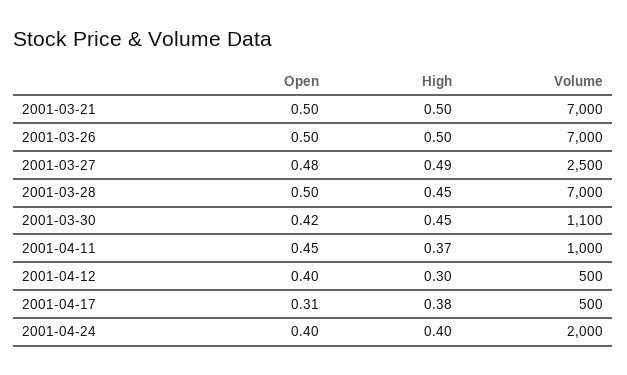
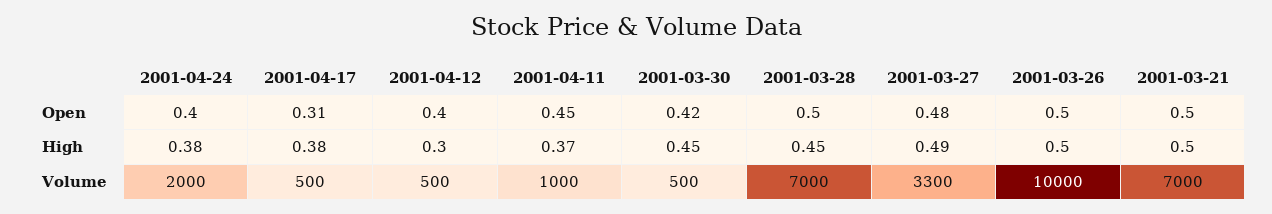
  {
    "Open": {
      "2001-03-21": 0.5,
      "2001-03-26": 0.5,
      "2001-03-27": 0.48,
      "2001-03-28": 0.5,
      "2001-03-30": 0.42,
      "2001-04-11": 0.45,
      "2001-04-12": 0.4,
      "2001-04-17": 0.31,
      "2001-04-24": 0.4
    },
    "High": {
      "2001-03-21": 0.5,
      "2001-03-26": 0.5,
      "2001-03-27": 0.49,
      "2001-03-28": 0.45,
      "2001-03-30": 0.45,
      "2001-04-11": 0.37,
      "2001-04-12": 0.3,
      "2001-04-17": 0.38,
-     "2001-04-24": 0.4
+     "2001-04-24": 0.38
    },
    "Volume": {
      "2001-03-21": 7000,
-     "2001-03-26": 7000,
+     "2001-03-26": 10000,
-     "2001-03-27": 2500,
+     "2001-03-27": 3300,
      "2001-03-28": 7000,
-     "2001-03-30": 1100,
+     "2001-03-30": 500,
      "2001-04-11": 1000,
      "2001-04-12": 500,
      "2001-04-17": 500,
      "2001-04-24": 2000
    }
  }

